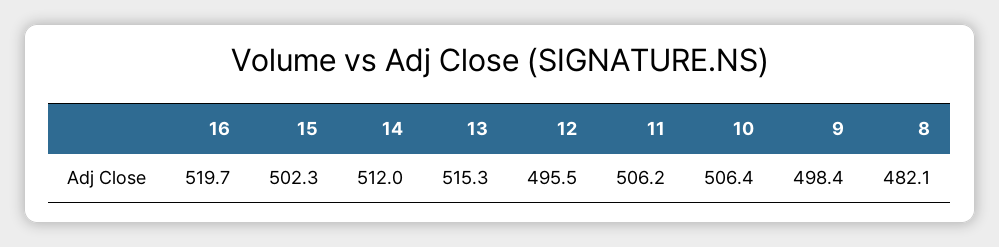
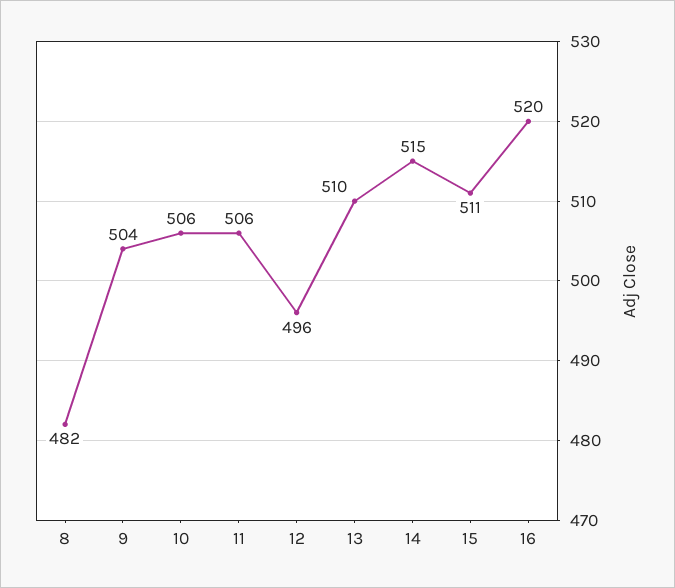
  {
    "16": 519.7,
-   "15": 502.3,
+   "15": 511,
-   "14": 512,
+   "14": 515,
-   "13": 515.3,
+   "13": 510,
    "12": 495.5,
    "11": 506.2,
    "10": 506.4,
-   "9": 498.4,
+   "9": 504,
    "8": 482.1
  }

